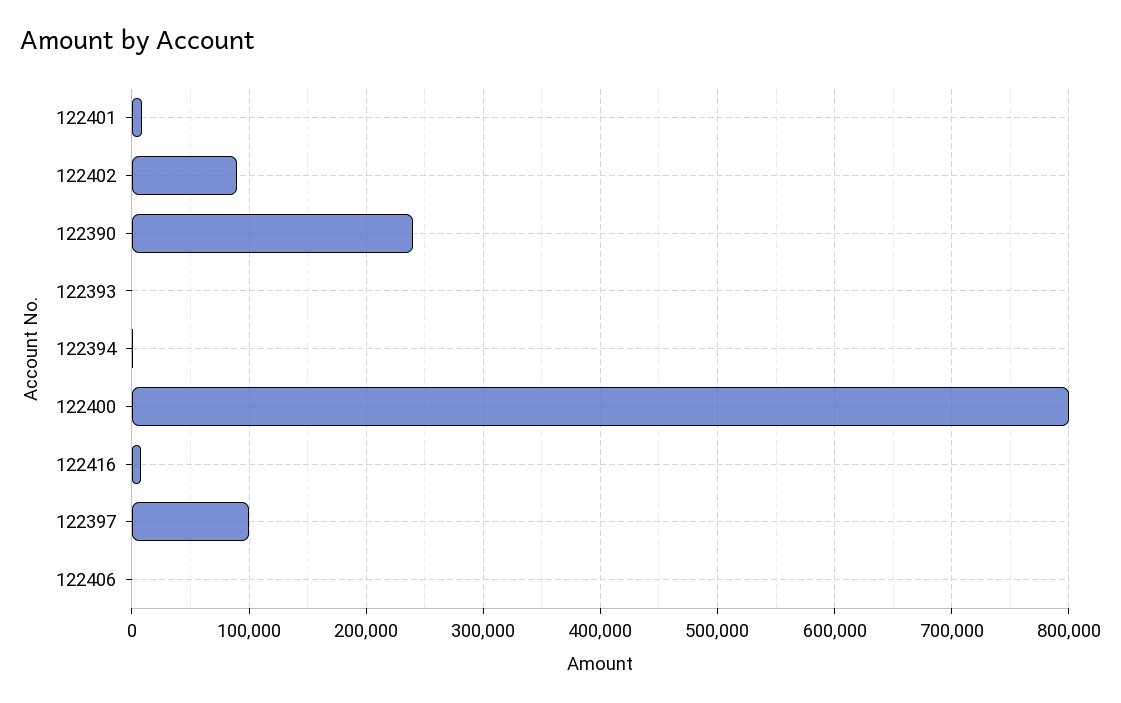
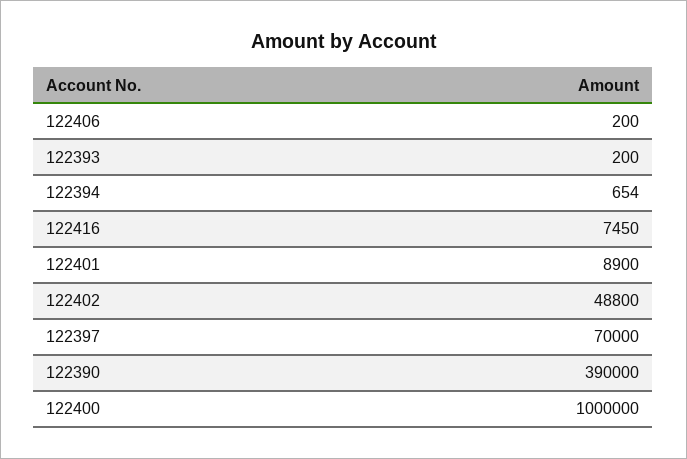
  {
    "122401": 8900,
-   "122402": 90000,
+   "122402": 48800,
-   "122390": 240000,
+   "122390": 390000,
    "122393": 200,
    "122394": 654,
-   "122400": 800000,
+   "122400": 1000000,
    "122416": 7450,
-   "122397": 100000,
+   "122397": 70000,
    "122406": 200
  }

